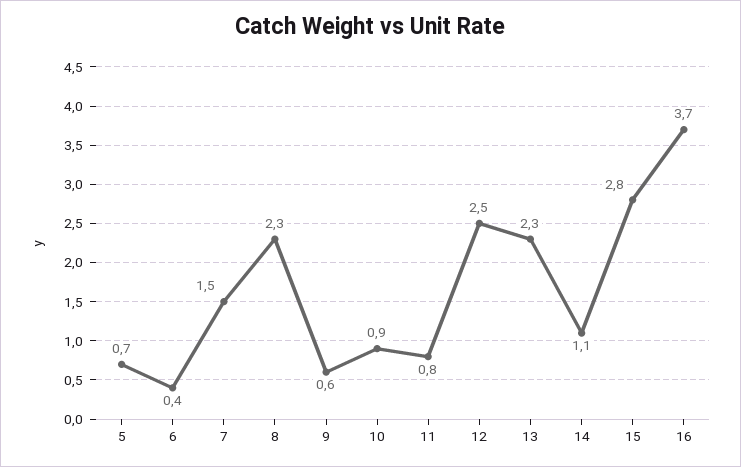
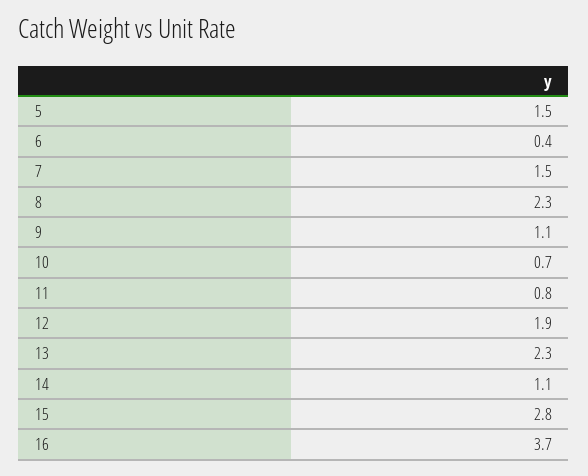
  {
-   "5": 0.7,
+   "5": 1.5,
    "6": 0.4,
    "7": 1.5,
    "8": 2.3,
-   "9": 0.6,
+   "9": 1.1,
-   "10": 0.9,
+   "10": 0.7,
    "11": 0.8,
-   "12": 2.5,
+   "12": 1.9,
    "13": 2.3,
    "14": 1.1,
    "15": 2.8,
    "16": 3.7
  }

